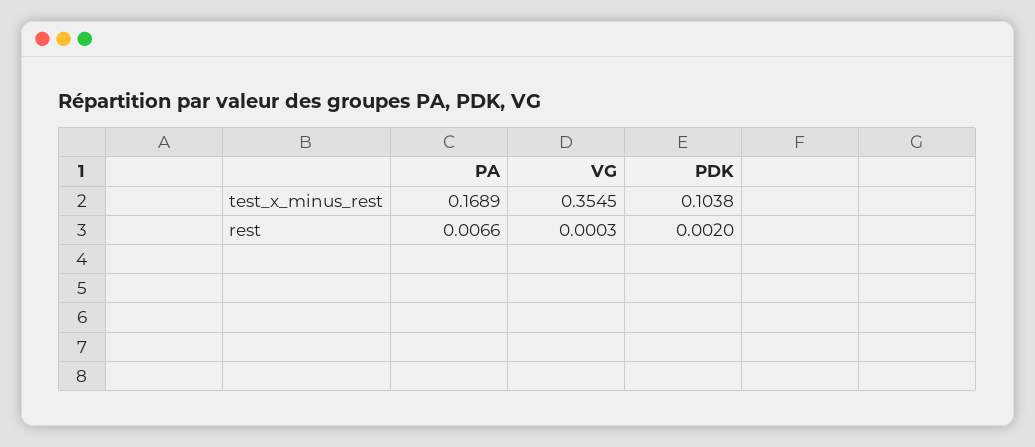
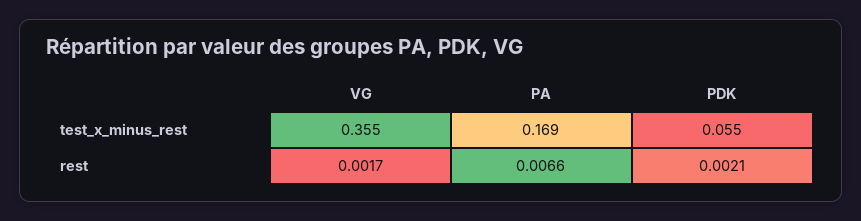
  {
    "PA": {
      "test_x_minus_rest": 0.1689,
      "rest": 0.0066
    },
    "VG": {
      "test_x_minus_rest": 0.3545,
-     "rest": 0.0003
+     "rest": 0.0017
    },
    "PDK": {
-     "test_x_minus_rest": 0.1038,
+     "test_x_minus_rest": 0.055,
-     "rest": 0.002
+     "rest": 0.0021
    }
  }

